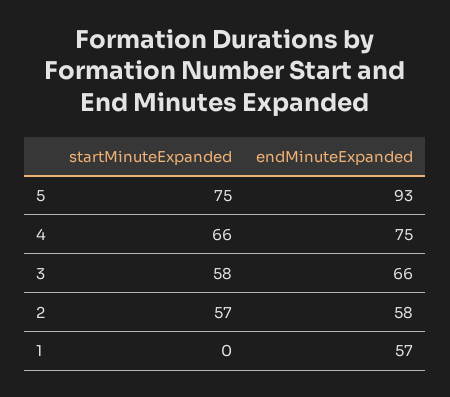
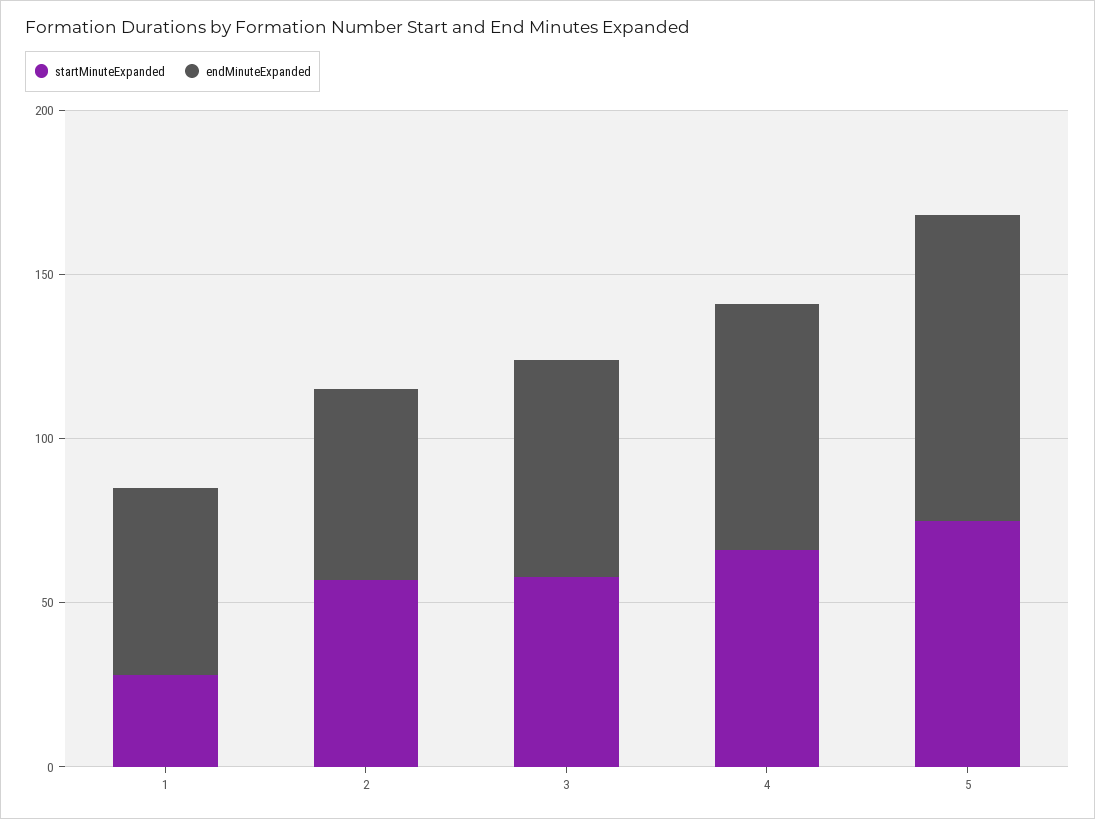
  {
    "startMinuteExpanded": {
      "5": 75,
      "4": 66,
      "3": 58,
      "2": 57,
-     "1": 0
+     "1": 30
    },
    "endMinuteExpanded": {
      "5": 93,
      "4": 75,
      "3": 66,
      "2": 58,
      "1": 57
    }
  }

